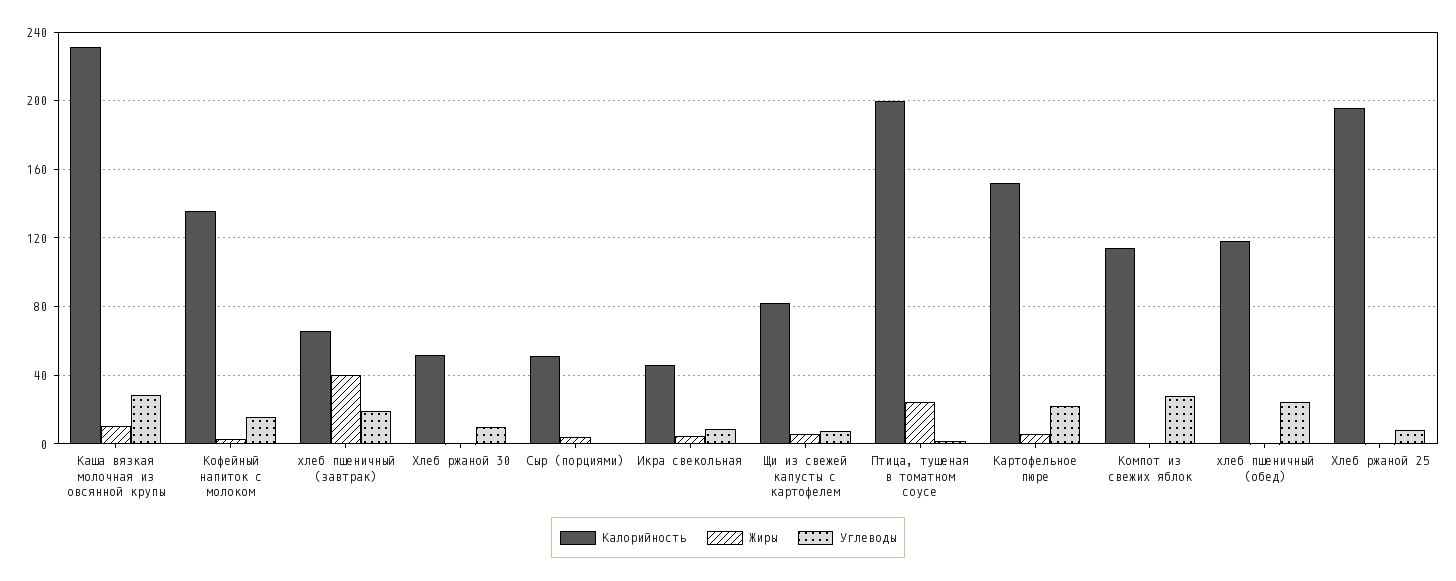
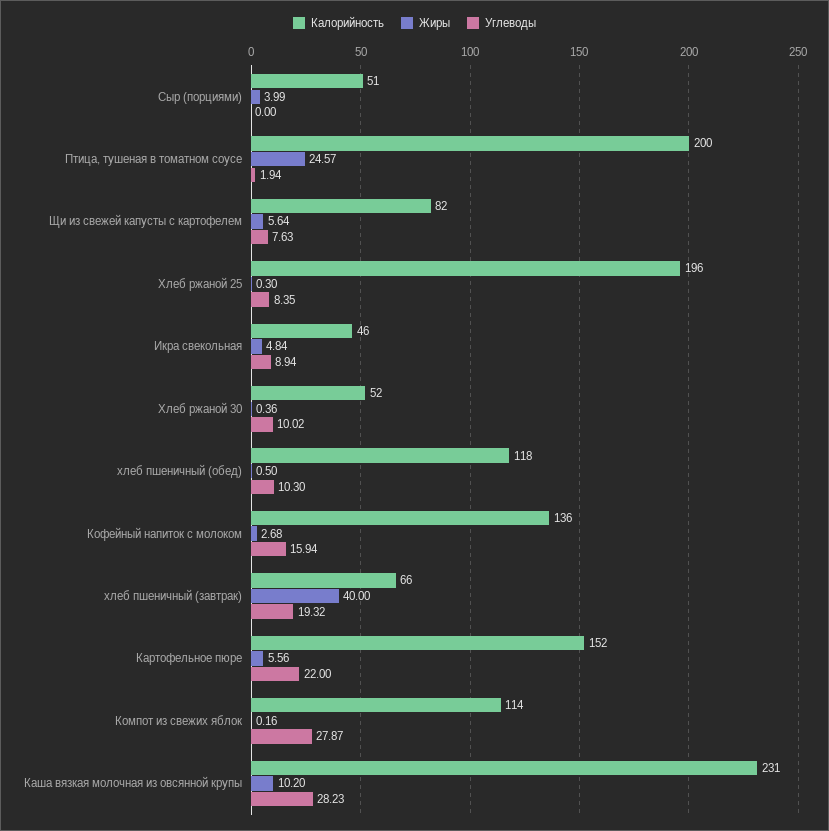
  {
    "Калорийность": {
      "Каша вязкая молочная из овсянной крупы": 231,
      "Кофейный напиток с молоком": 136,
      "хлеб пшеничный (завтрак)": 66,
      "Хлеб ржаной 30": 52,
      "Сыр (порциями)": 51,
      "Икра свекольная": 46,
      "Щи из свежей капусты с картофелем": 82,
      "Птица, тушеная в томатном соусе": 200,
      "Картофельное пюре": 152,
      "Компот из свежих яблок": 114,
      "хлеб пшеничный (обед)": 118,
      "Хлеб ржаной 25": 196
    },
    "Жиры": {
      "Каша вязкая молочная из овсянной крупы": 10.2,
      "Кофейный напиток с молоком": 2.68,
      "хлеб пшеничный (завтрак)": 40,
      "Хлеб ржаной 30": 0.36,
      "Сыр (порциями)": 3.99,
      "Икра свекольная": 4.84,
      "Щи из свежей капусты с картофелем": 5.64,
      "Птица, тушеная в томатном соусе": 24.57,
      "Картофельное пюре": 5.56,
      "Компот из свежих яблок": 0.16,
      "хлеб пшеничный (обед)": 0.5,
      "Хлеб ржаной 25": 0.3
    },
    "Углеводы": {
      "Каша вязкая молочная из овсянной крупы": 28.23,
      "Кофейный напиток с молоком": 15.94,
      "хлеб пшеничный (завтрак)": 19.32,
      "Хлеб ржаной 30": 10.02,
      "Сыр (порциями)": 0,
      "Икра свекольная": 8.94,
      "Щи из свежей капусты с картофелем": 7.63,
      "Птица, тушеная в томатном соусе": 1.94,
      "Картофельное пюре": 22,
      "Компот из свежих яблок": 27.87,
-     "хлеб пшеничный (обед)": 25,
+     "хлеб пшеничный (обед)": 10.3,
      "Хлеб ржаной 25": 8.35
    }
  }

